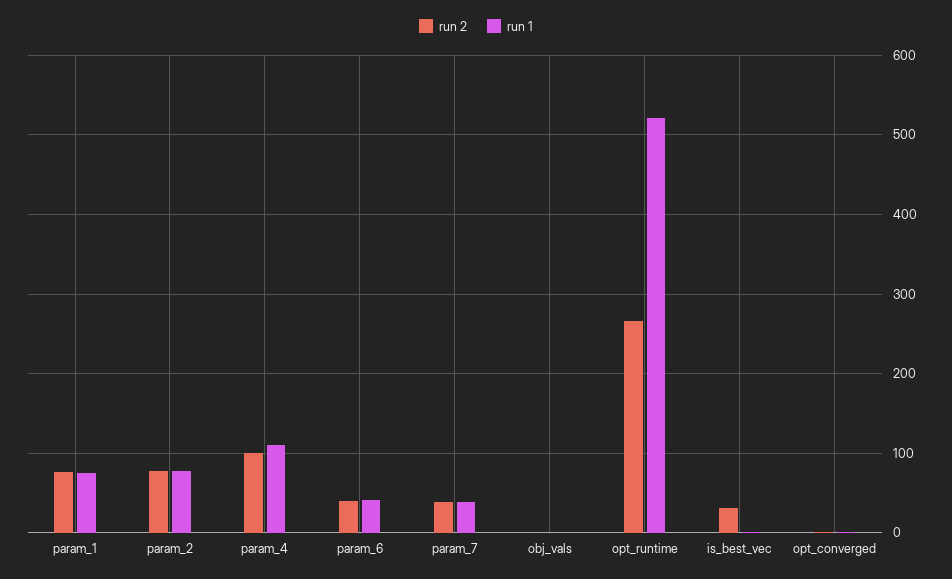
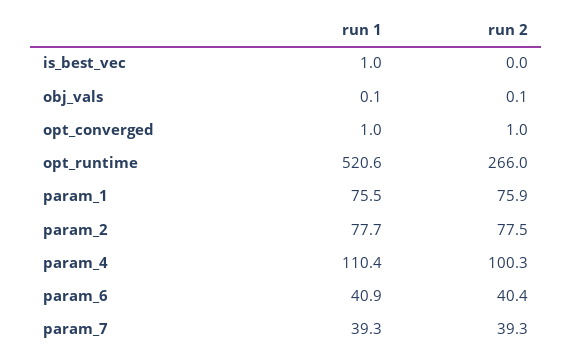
  {
    "run 2": {
      "param_1": 75.9,
      "param_2": 77.5,
      "param_4": 100.3,
      "param_6": 40.4,
      "param_7": 39.3,
      "obj_vals": 0.1,
      "opt_runtime": 266,
-     "is_best_vec": 30,
+     "is_best_vec": 0,
      "opt_converged": 1
    },
    "run 1": {
      "param_1": 75.5,
      "param_2": 77.7,
      "param_4": 110.4,
      "param_6": 40.9,
      "param_7": 39.3,
      "obj_vals": 0.1,
      "opt_runtime": 520.6,
      "is_best_vec": 1,
      "opt_converged": 1
    }
  }

